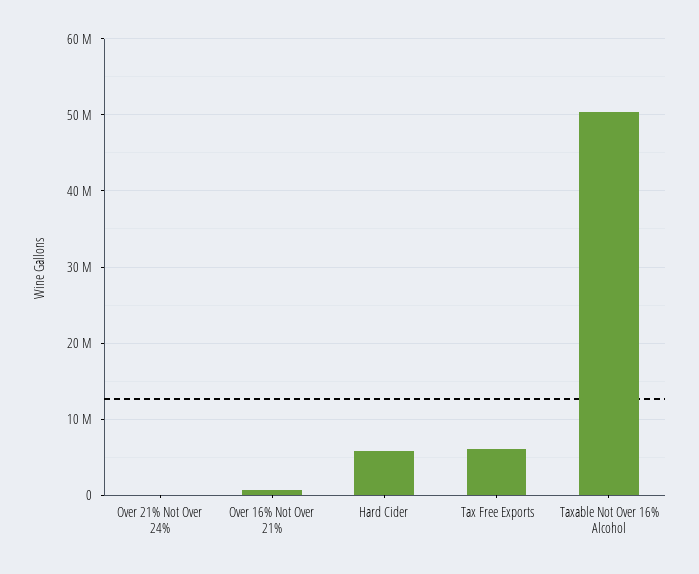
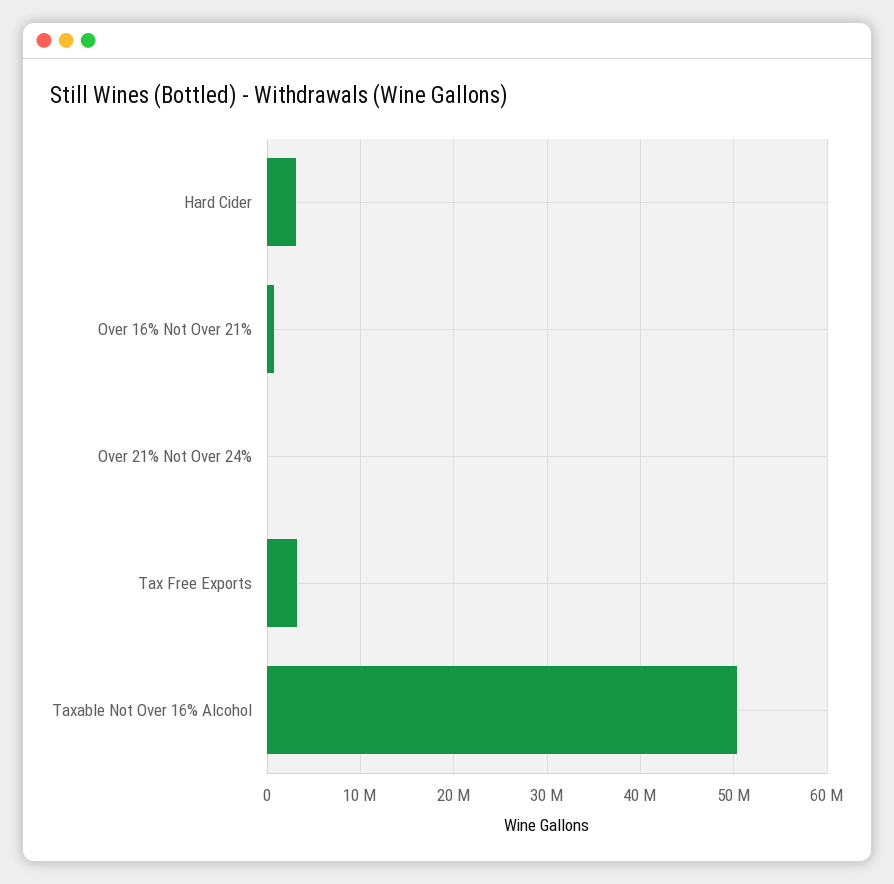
  {
    "Over 21% Not Over 24%": 0,
    "Over 16% Not Over 21%": 1000000,
-   "Hard Cider": 6000000,
+   "Hard Cider": 3000000,
-   "Tax Free Exports": 6000000,
+   "Tax Free Exports": 3000000,
    "Taxable Not Over 16% Alcohol": 50000000
  }

